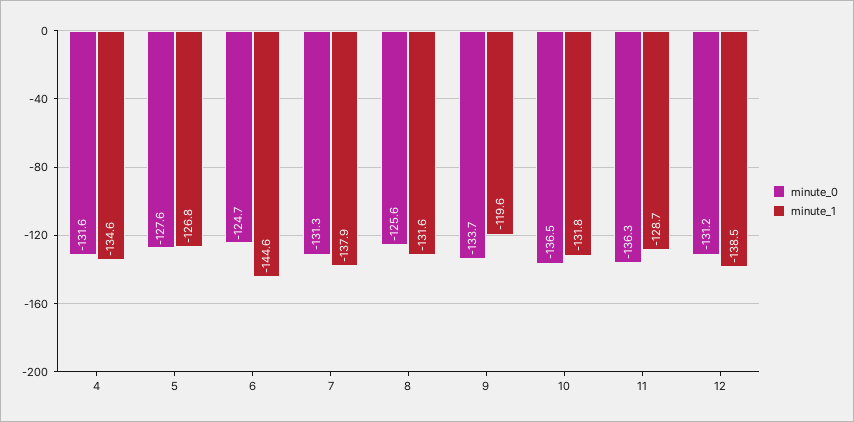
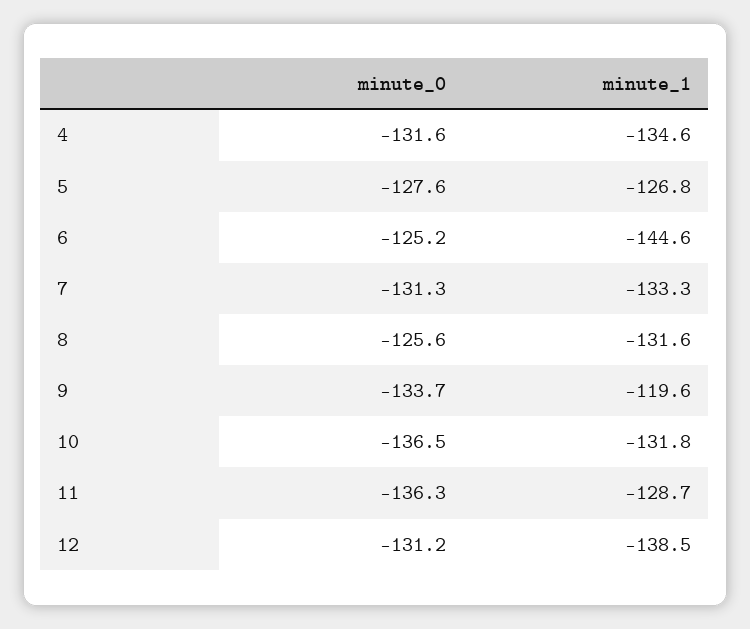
  {
    "minute_0": {
      "4": -131.6,
      "5": -127.6,
-     "6": -124.7,
+     "6": -125.2,
      "7": -131.3,
      "8": -125.6,
      "9": -133.7,
      "10": -136.5,
      "11": -136.3,
      "12": -131.2
    },
    "minute_1": {
      "4": -134.6,
      "5": -126.8,
      "6": -144.6,
-     "7": -137.9,
+     "7": -133.3,
      "8": -131.6,
      "9": -119.6,
      "10": -131.8,
      "11": -128.7,
      "12": -138.5
    }
  }

